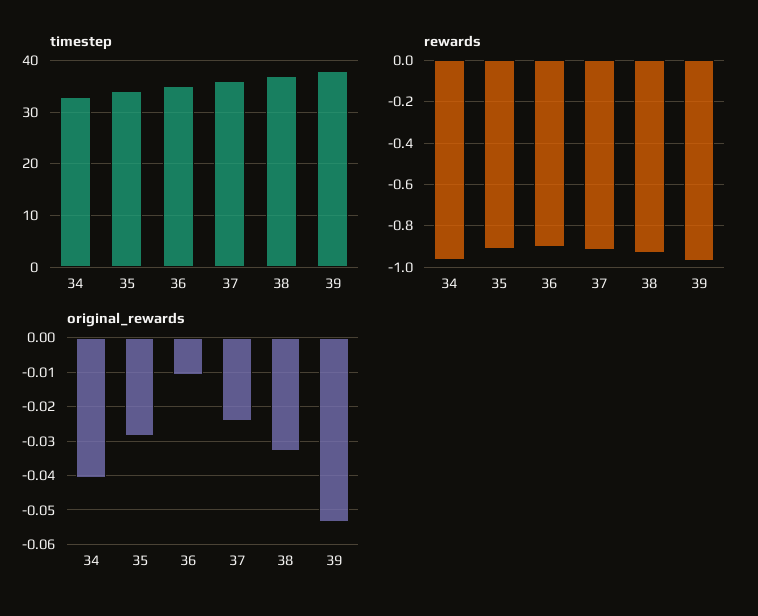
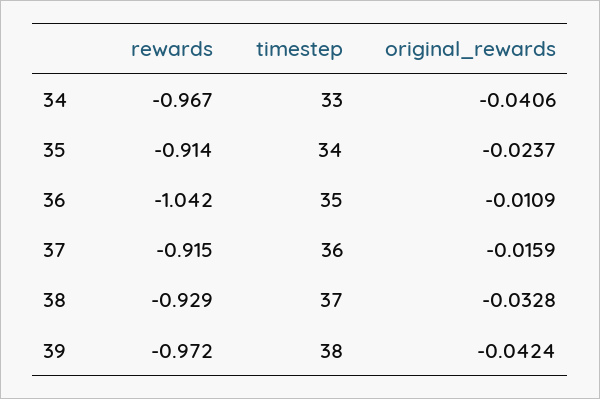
  {
    "timestep": {
      "34": 33,
      "35": 34,
      "36": 35,
      "37": 36,
      "38": 37,
      "39": 38
    },
    "rewards": {
      "34": -0.967,
      "35": -0.914,
-     "36": -0.9,
+     "36": -1.042,
      "37": -0.915,
      "38": -0.929,
      "39": -0.972
    },
    "original_rewards": {
      "34": -0.0406,
-     "35": -0.028,
+     "35": -0.0237,
      "36": -0.0109,
-     "37": -0.024,
+     "37": -0.0159,
      "38": -0.0328,
-     "39": -0.054
+     "39": -0.0424
    }
  }

